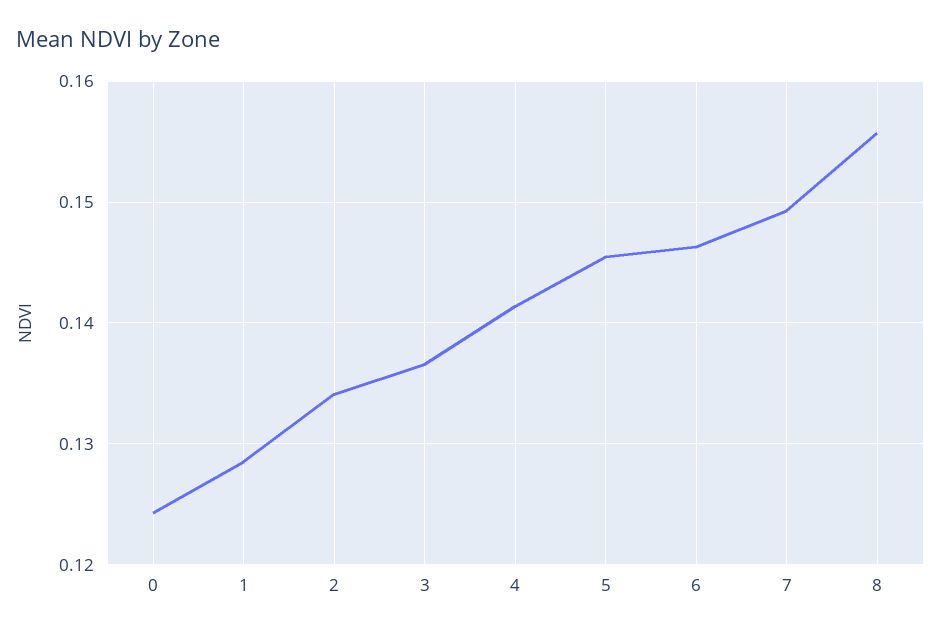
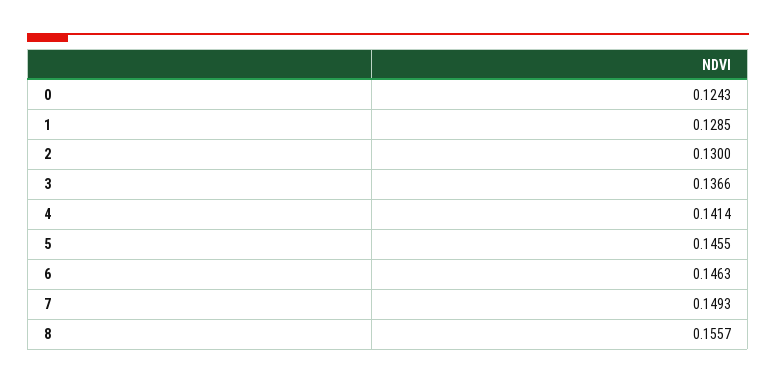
  {
    "0": 0.1243,
    "1": 0.1285,
-   "2": 0.134,
+   "2": 0.13,
    "3": 0.1366,
    "4": 0.1414,
    "5": 0.1455,
    "6": 0.1463,
    "7": 0.1493,
    "8": 0.1557
  }

